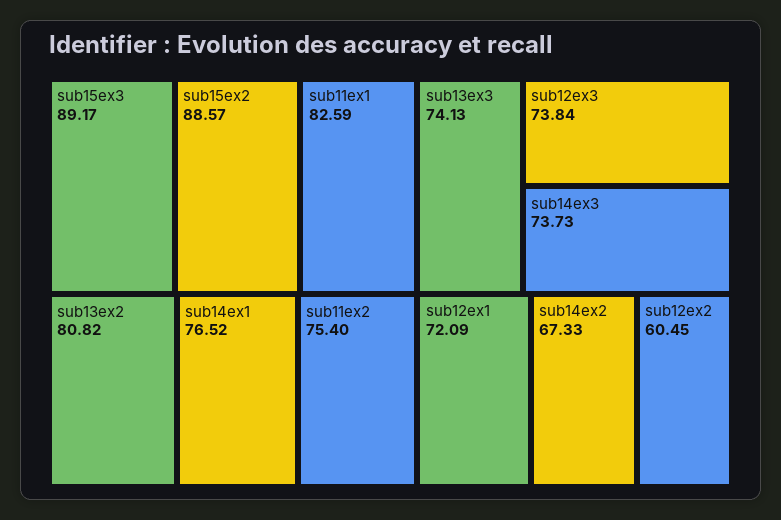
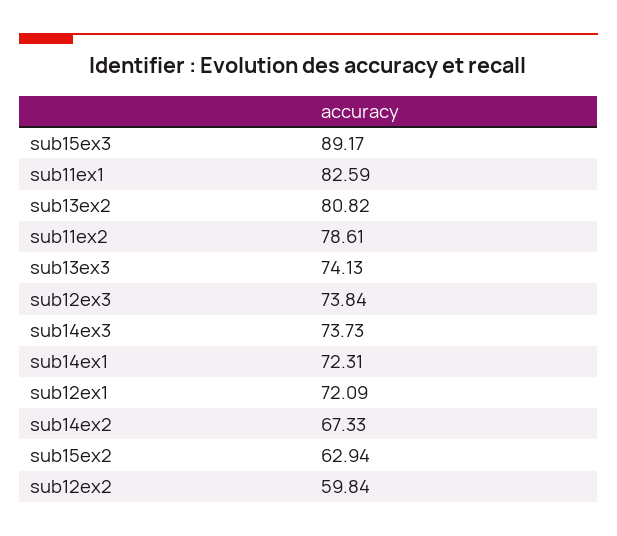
  {
    "sub15ex3": 89.17,
-   "sub15ex2": 88.57,
+   "sub15ex2": 62.94,
    "sub11ex1": 82.59,
    "sub13ex2": 80.82,
-   "sub14ex1": 76.52,
+   "sub14ex1": 72.31,
-   "sub11ex2": 75.4,
+   "sub11ex2": 78.61,
    "sub13ex3": 74.13,
    "sub12ex3": 73.84,
    "sub14ex3": 73.73,
    "sub12ex1": 72.09,
    "sub14ex2": 67.33,
-   "sub12ex2": 60.45
+   "sub12ex2": 59.84
  }

